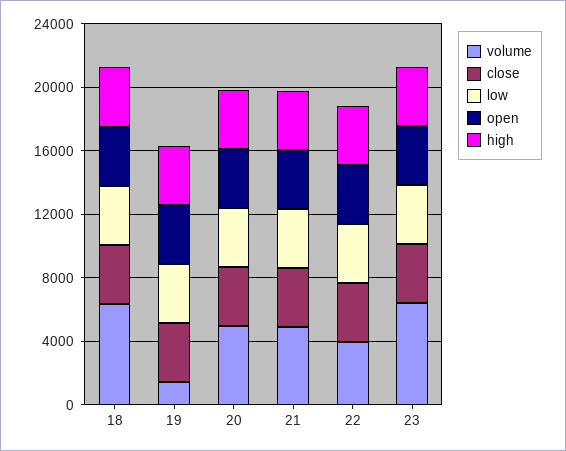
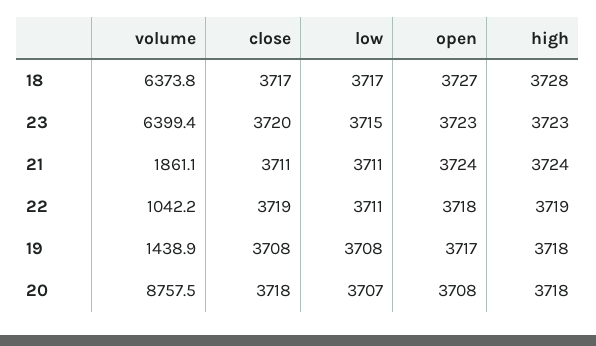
  {
    "volume": {
      "18": 6373.8,
      "19": 1438.9,
-     "20": 5000,
+     "20": 8757.5,
-     "21": 5000,
+     "21": 1861.1,
-     "22": 4000,
+     "22": 1042.2,
      "23": 6399.4
    },
    "close": {
      "18": 3717,
      "19": 3708,
      "20": 3718,
      "21": 3711,
      "22": 3719,
      "23": 3720
    },
    "low": {
      "18": 3717,
      "19": 3708,
      "20": 3707,
      "21": 3711,
      "22": 3711,
      "23": 3715
    },
    "open": {
      "18": 3727,
      "19": 3717,
      "20": 3708,
      "21": 3724,
      "22": 3718,
      "23": 3723
    },
    "high": {
      "18": 3728,
      "19": 3718,
      "20": 3718,
      "21": 3724,
      "22": 3719,
      "23": 3723
    }
  }

